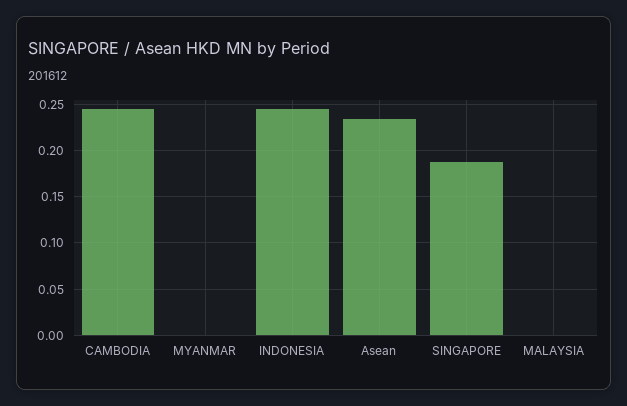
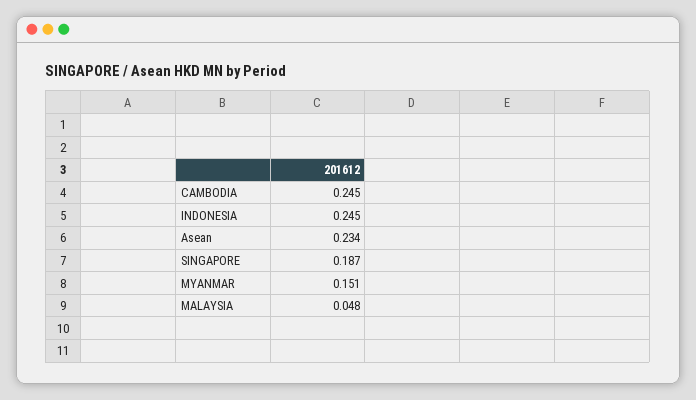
  {
    "CAMBODIA": 0.245,
-   "MYANMAR": 0,
+   "MYANMAR": 0.151,
    "INDONESIA": 0.245,
    "Asean": 0.234,
    "SINGAPORE": 0.187,
-   "MALAYSIA": 0
+   "MALAYSIA": 0.048
  }

